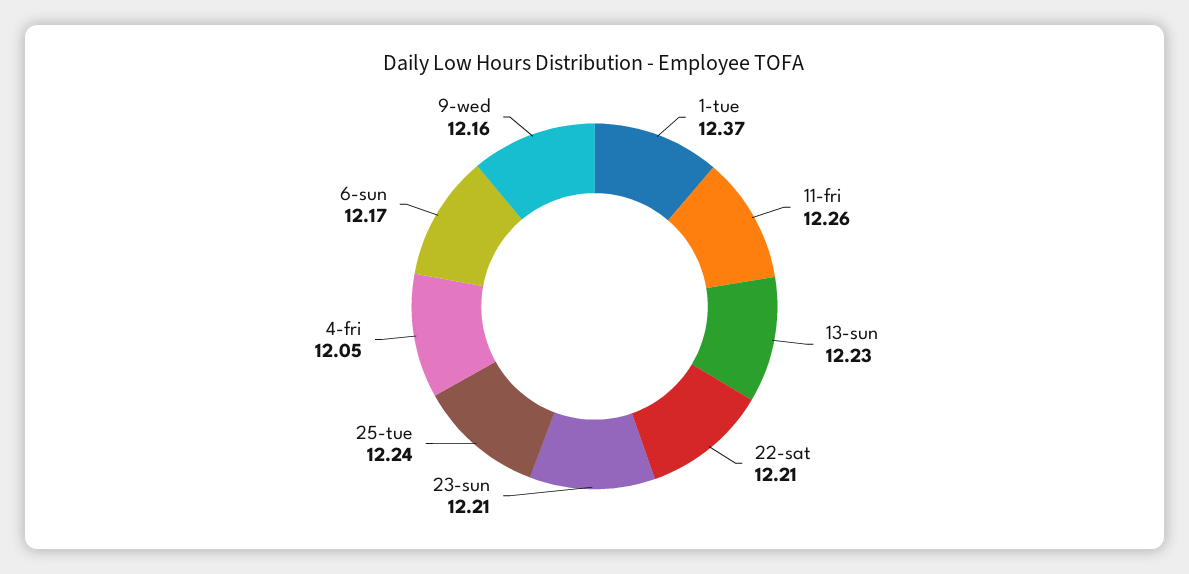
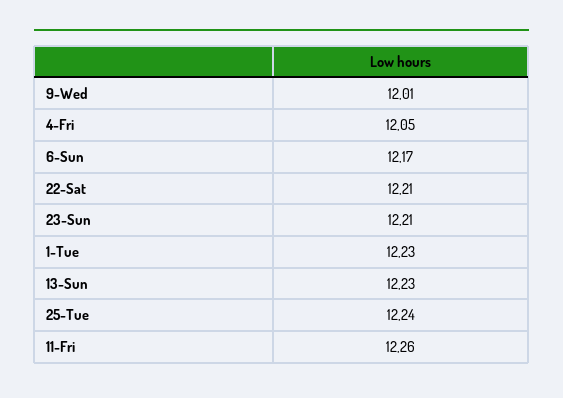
  {
-   "1-tue": 12.37,
+   "1-tue": 12.23,
    "11-fri": 12.26,
    "13-sun": 12.23,
    "22-sat": 12.21,
    "23-sun": 12.21,
    "25-tue": 12.24,
    "4-fri": 12.05,
    "6-sun": 12.17,
-   "9-wed": 12.16
+   "9-wed": 12.01
  }

